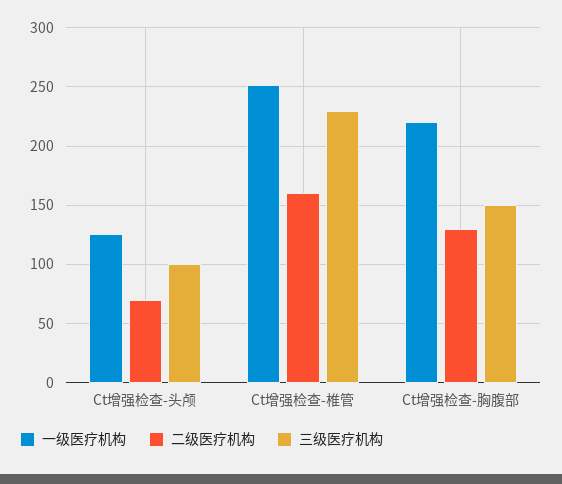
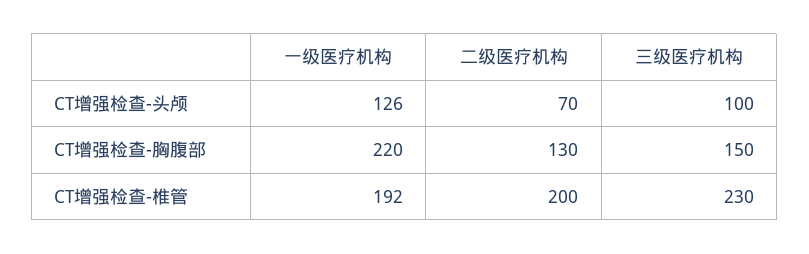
  {
    "一级医疗机构": {
      "Ct增强检查-头颅": 126,
-     "Ct增强检查-椎管": 250,
+     "Ct增强检查-椎管": 192,
      "Ct增强检查-胸腹部": 220
    },
    "二级医疗机构": {
      "Ct增强检查-头颅": 70,
-     "Ct增强检查-椎管": 160,
+     "Ct增强检查-椎管": 200,
      "Ct增强检查-胸腹部": 130
    },
    "三级医疗机构": {
      "Ct增强检查-头颅": 100,
      "Ct增强检查-椎管": 230,
      "Ct增强检查-胸腹部": 150
    }
  }

